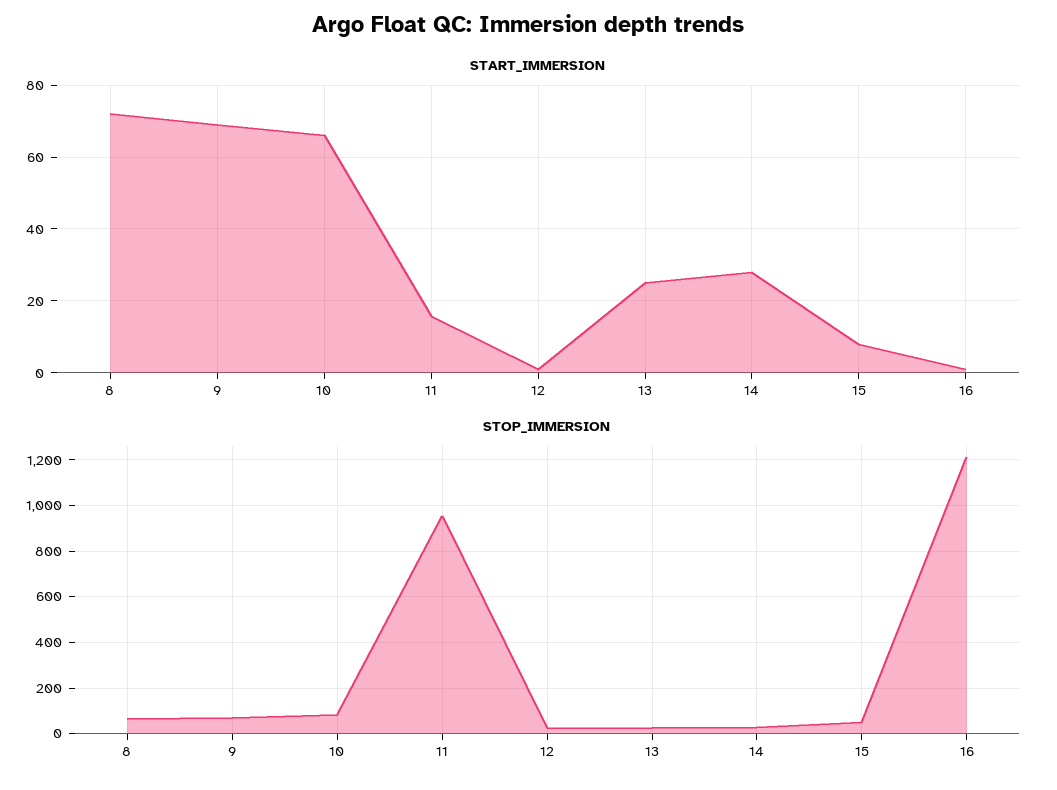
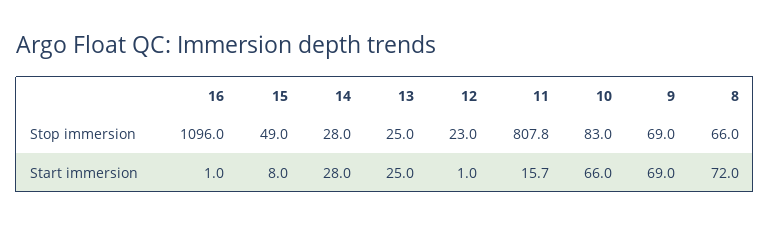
  {
    "START_IMMERSION": {
      "8": 72,
      "9": 69,
      "10": 66,
      "11": 15.7,
      "12": 1,
      "13": 25,
      "14": 28,
      "15": 8,
      "16": 1
    },
    "STOP_IMMERSION": {
      "8": 66,
      "9": 69,
      "10": 83,
-     "11": 950,
+     "11": 807.8,
      "12": 23,
      "13": 25,
      "14": 28,
      "15": 49,
-     "16": 1200
+     "16": 1096
    }
  }

